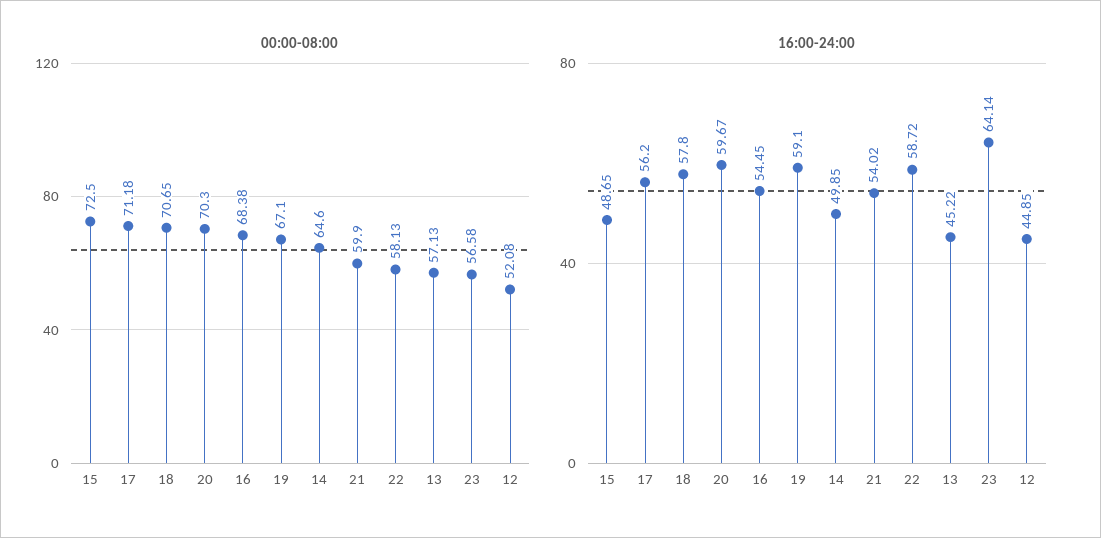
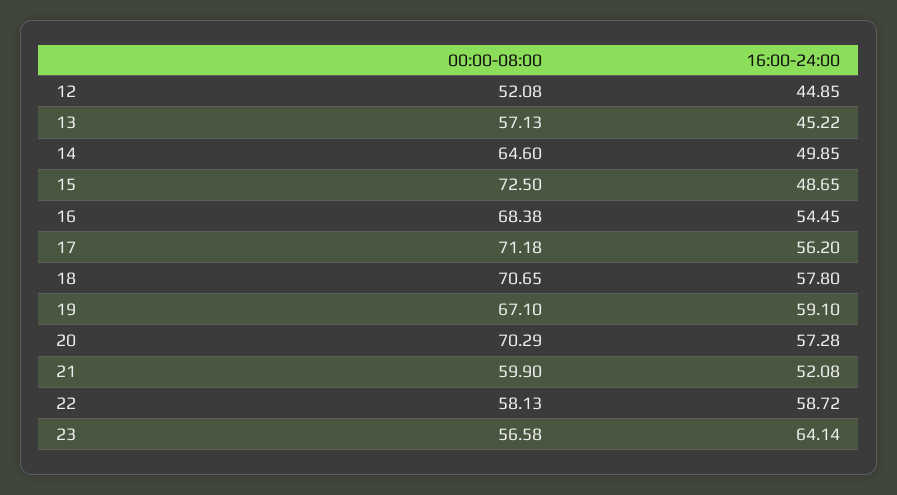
  {
    "00:00-08:00": {
      "15": 72.5,
      "17": 71.18,
      "18": 70.65,
-     "20": 70.3,
+     "20": 70.29,
      "16": 68.38,
      "19": 67.1,
      "14": 64.6,
      "21": 59.9,
      "22": 58.13,
      "13": 57.13,
      "23": 56.58,
      "12": 52.08
    },
    "16:00-24:00": {
      "15": 48.65,
      "17": 56.2,
      "18": 57.8,
-     "20": 59.67,
+     "20": 57.28,
      "16": 54.45,
      "19": 59.1,
      "14": 49.85,
-     "21": 54.02,
+     "21": 52.08,
      "22": 58.72,
      "13": 45.22,
      "23": 64.14,
      "12": 44.85
    }
  }

